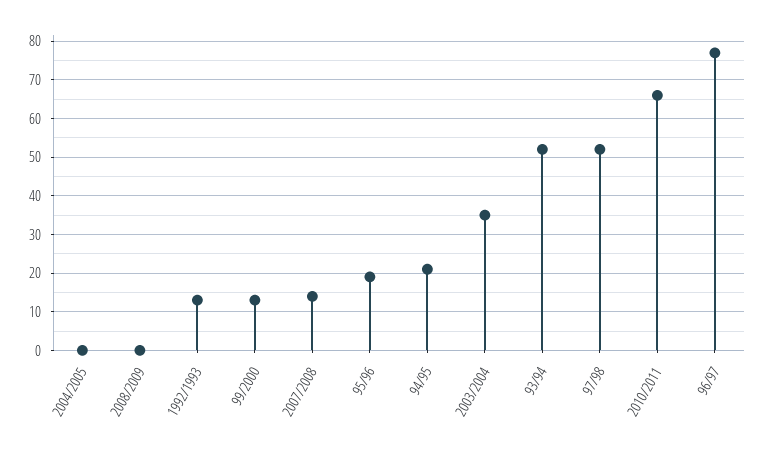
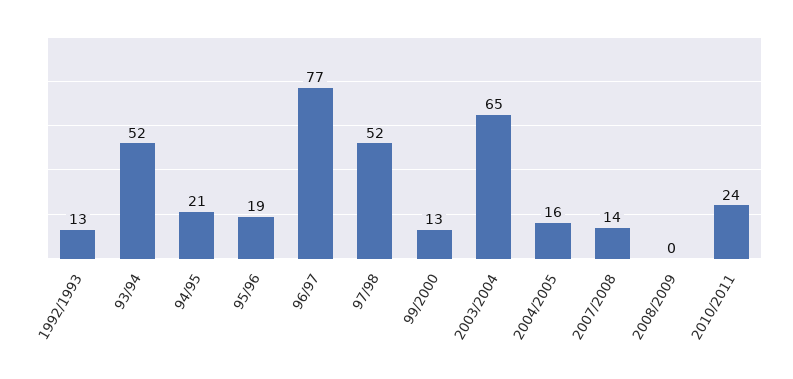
  {
-   "2004/2005": 0,
+   "2004/2005": 16,
    "2008/2009": 0,
    "1992/1993": 13,
    "99/2000": 13,
    "2007/2008": 14,
    "95/96": 19,
    "94/95": 21,
-   "2003/2004": 35,
+   "2003/2004": 65,
    "93/94": 52,
    "97/98": 52,
-   "2010/2011": 65,
+   "2010/2011": 24,
    "96/97": 77
  }

